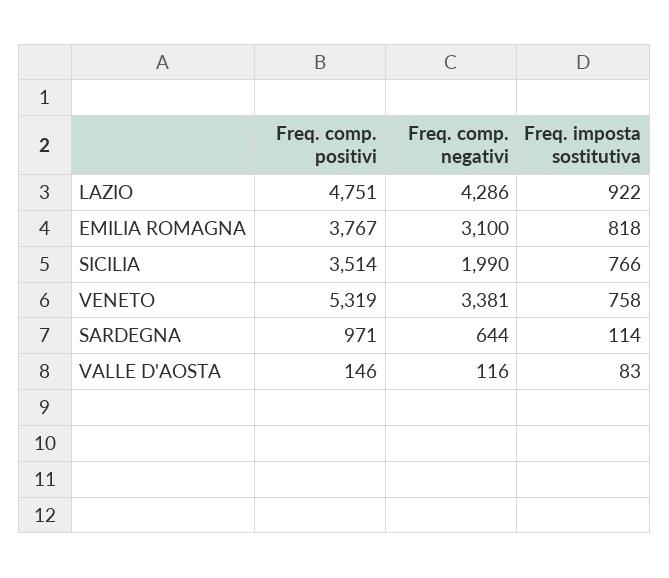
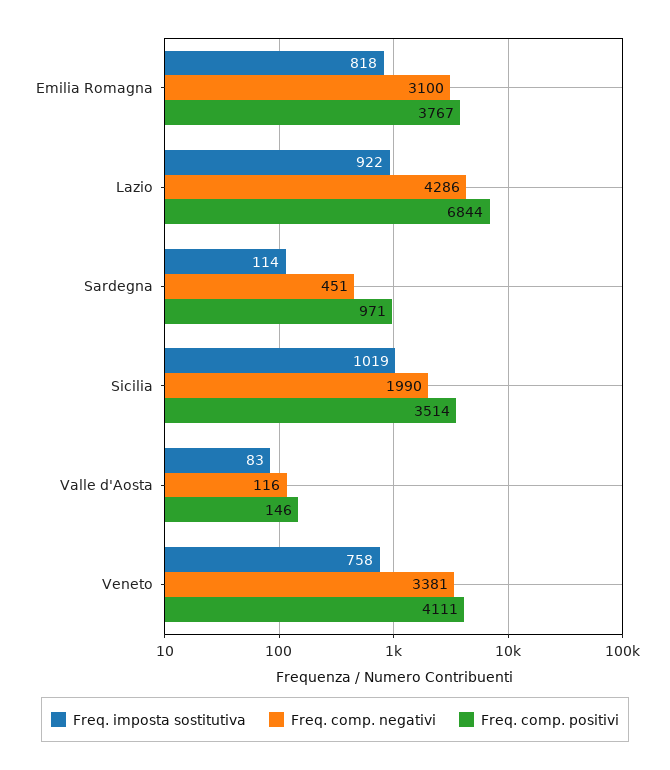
  {
    "Freq. comp. positivi": {
-     "LAZIO": 4751,
+     "LAZIO": 6844,
      "EMILIA ROMAGNA": 3767,
      "SICILIA": 3514,
-     "VENETO": 5319,
+     "VENETO": 4111,
      "SARDEGNA": 971,
      "VALLE D'AOSTA": 146
    },
    "Freq. comp. negativi": {
      "LAZIO": 4286,
      "EMILIA ROMAGNA": 3100,
      "SICILIA": 1990,
      "VENETO": 3381,
-     "SARDEGNA": 644,
+     "SARDEGNA": 451,
      "VALLE D'AOSTA": 116
    },
    "Freq. imposta sostitutiva": {
      "LAZIO": 922,
      "EMILIA ROMAGNA": 818,
-     "SICILIA": 766,
+     "SICILIA": 1019,
      "VENETO": 758,
      "SARDEGNA": 114,
      "VALLE D'AOSTA": 83
    }
  }

